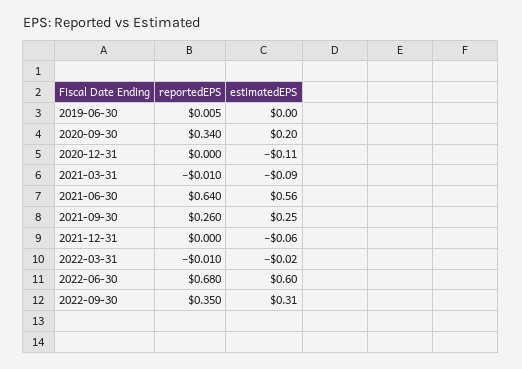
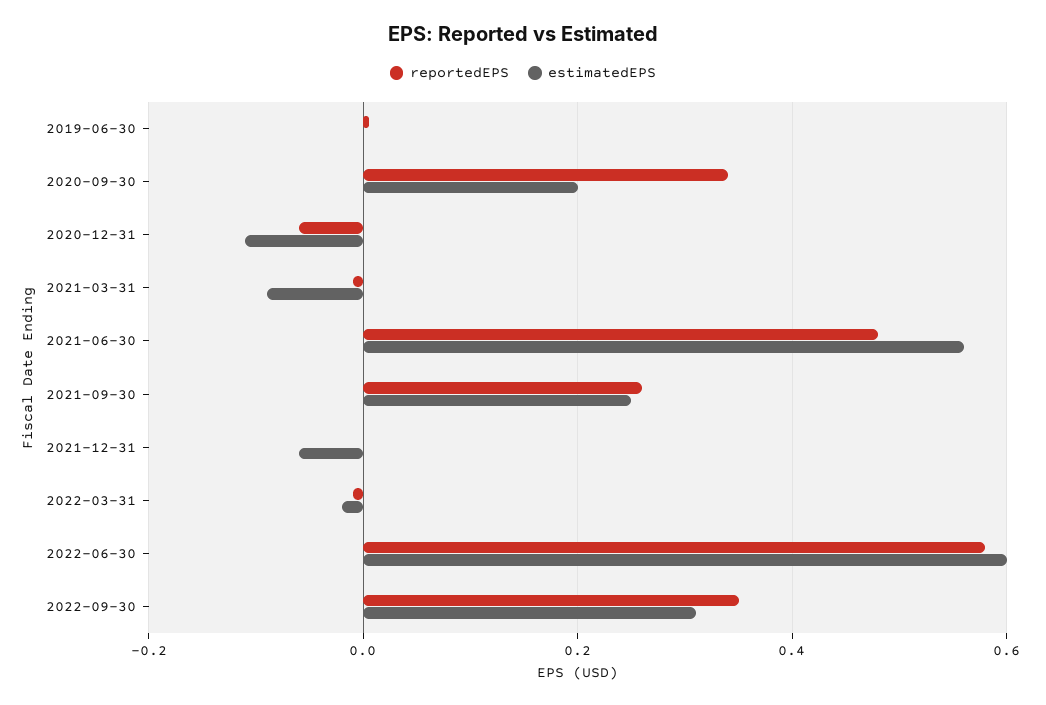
  {
    "reportedEPS": {
      "2019-06-30": 0.005,
      "2020-09-30": 0.34,
-     "2020-12-31": 0,
+     "2020-12-31": -0.06,
      "2021-03-31": -0.01,
-     "2021-06-30": 0.64,
+     "2021-06-30": 0.48,
      "2021-09-30": 0.26,
      "2021-12-31": 0,
      "2022-03-31": -0.01,
-     "2022-06-30": 0.68,
+     "2022-06-30": 0.58,
      "2022-09-30": 0.35
    },
    "estimatedEPS": {
      "2019-06-30": 0,
      "2020-09-30": 0.2,
      "2020-12-31": -0.11,
      "2021-03-31": -0.09,
      "2021-06-30": 0.56,
      "2021-09-30": 0.25,
      "2021-12-31": -0.06,
      "2022-03-31": -0.02,
      "2022-06-30": 0.6,
      "2022-09-30": 0.31
    }
  }

